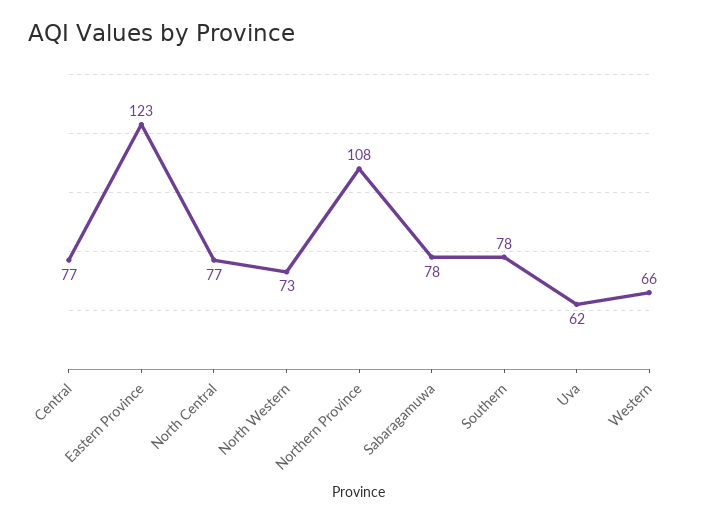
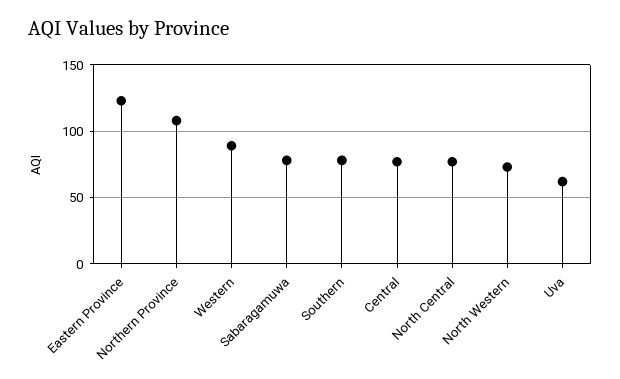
  {
    "Central": 77,
    "Eastern Province": 123,
    "North Central": 77,
    "North Western": 73,
    "Northern Province": 108,
    "Sabaragamuwa": 78,
    "Southern": 78,
    "Uva": 62,
-   "Western": 66
+   "Western": 90
  }

